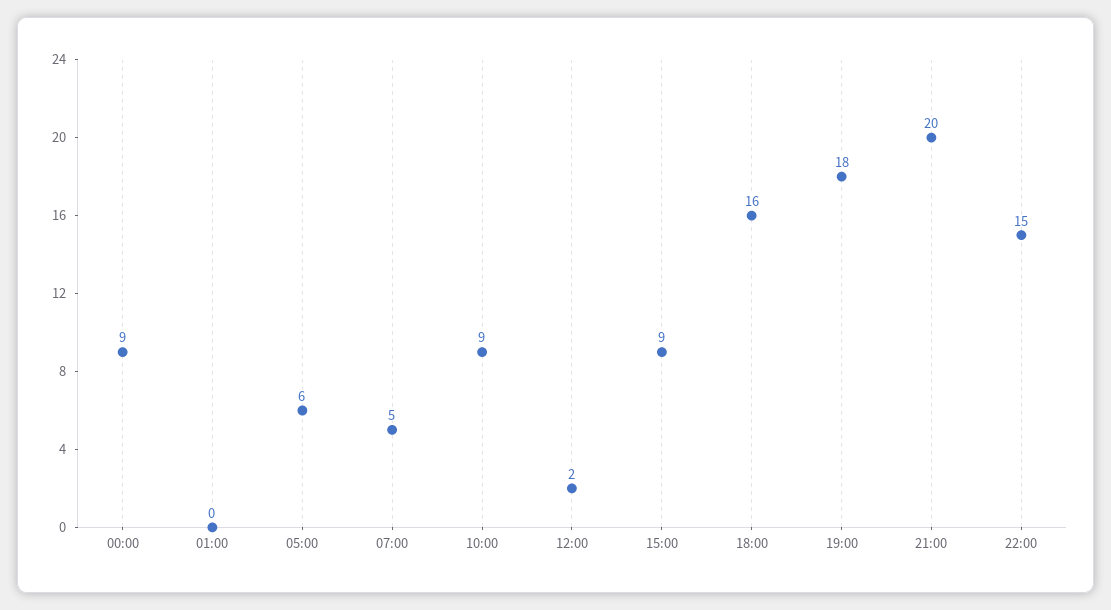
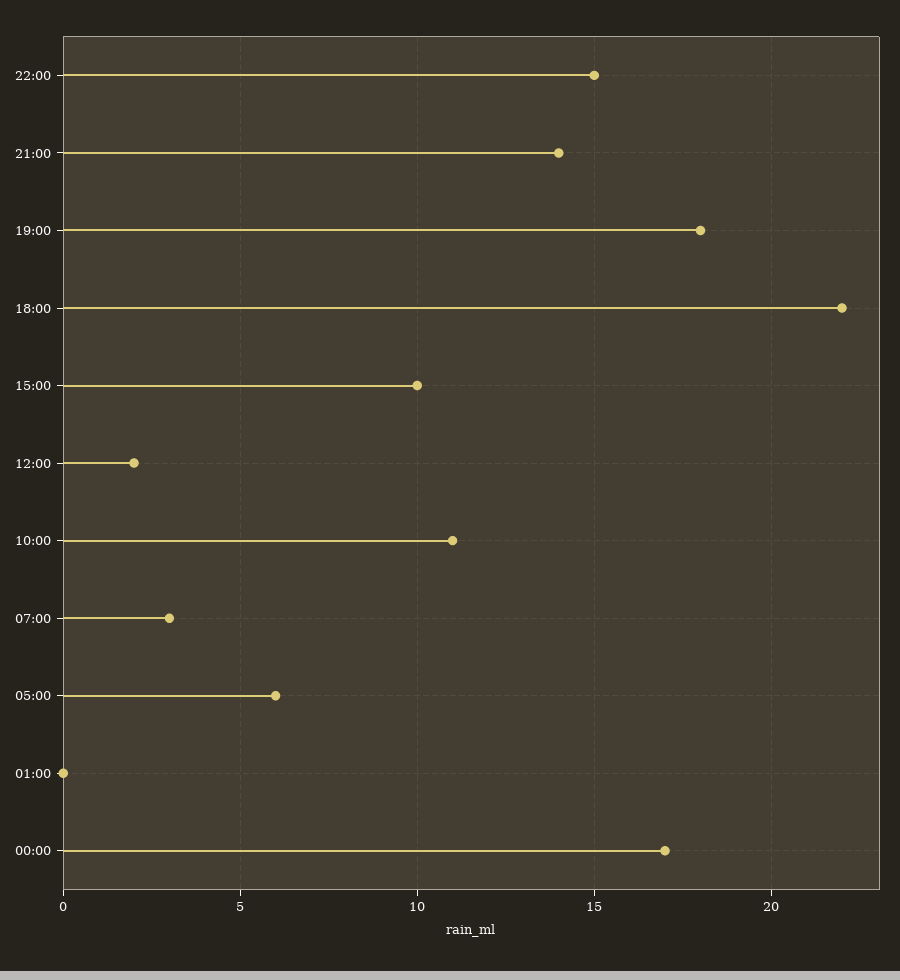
  {
-   "00:00": 9,
+   "00:00": 17,
    "01:00": 0,
    "05:00": 6,
-   "07:00": 5,
+   "07:00": 3,
-   "10:00": 9,
+   "10:00": 11,
    "12:00": 2,
-   "15:00": 9,
+   "15:00": 10,
-   "18:00": 16,
+   "18:00": 22,
    "19:00": 18,
-   "21:00": 20,
+   "21:00": 14,
    "22:00": 15
  }

